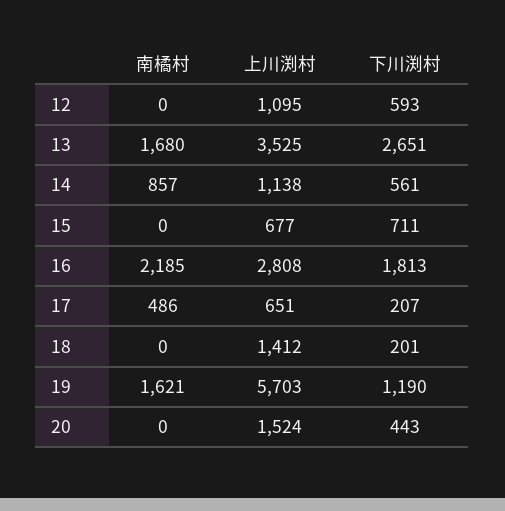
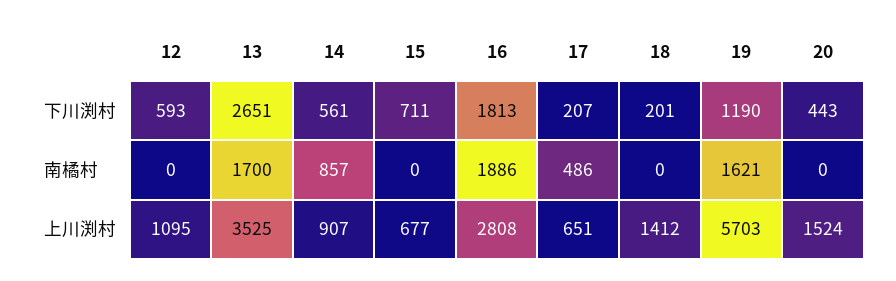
  {
    "南橘村": {
      "12": 0,
-     "13": 1680,
+     "13": 1700,
      "14": 857,
      "15": 0,
-     "16": 2185,
+     "16": 1886,
      "17": 486,
      "18": 0,
      "19": 1621,
      "20": 0
    },
    "上川渕村": {
      "12": 1095,
      "13": 3525,
-     "14": 1138,
+     "14": 907,
      "15": 677,
      "16": 2808,
      "17": 651,
      "18": 1412,
      "19": 5703,
      "20": 1524
    },
    "下川渕村": {
      "12": 593,
      "13": 2651,
      "14": 561,
      "15": 711,
      "16": 1813,
      "17": 207,
      "18": 201,
      "19": 1190,
      "20": 443
    }
  }

